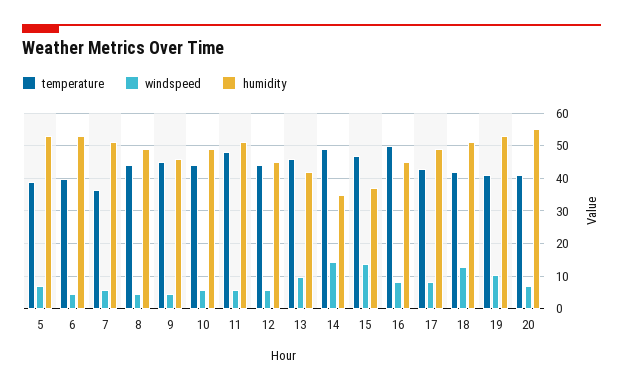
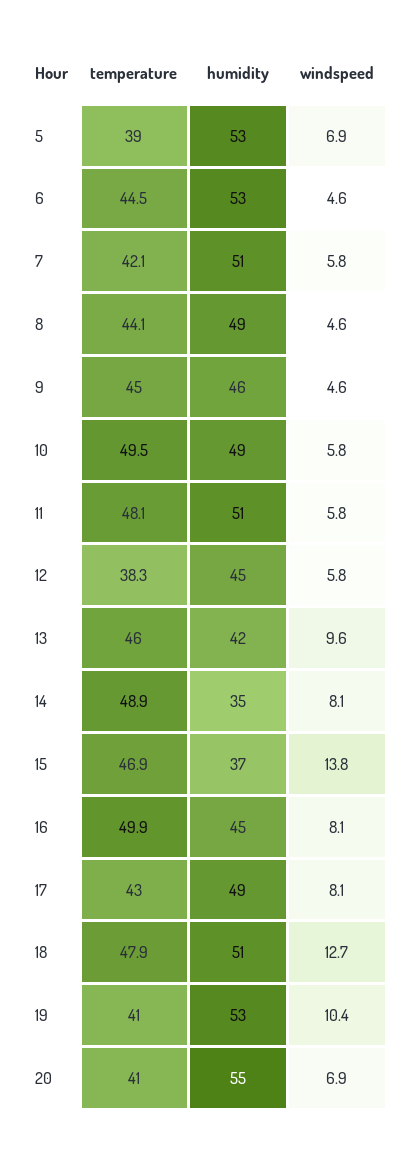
  {
    "temperature": {
      "5": 39,
-     "6": 40,
+     "6": 44.5,
-     "7": 36,
+     "7": 42.1,
      "8": 44.1,
      "9": 45,
-     "10": 44,
+     "10": 49.5,
      "11": 48.1,
-     "12": 44,
+     "12": 38.3,
      "13": 46,
      "14": 48.9,
      "15": 46.9,
      "16": 49.9,
      "17": 43,
-     "18": 42,
+     "18": 47.9,
      "19": 41,
      "20": 41
    },
    "windspeed": {
      "5": 6.9,
      "6": 4.6,
      "7": 5.8,
      "8": 4.6,
      "9": 4.6,
      "10": 5.8,
      "11": 5.8,
      "12": 5.8,
      "13": 9.6,
-     "14": 14,
+     "14": 8.1,
      "15": 13.8,
      "16": 8.1,
      "17": 8.1,
      "18": 12.7,
      "19": 10.4,
      "20": 6.9
    },
    "humidity": {
      "5": 53,
      "6": 53,
      "7": 51,
      "8": 49,
      "9": 46,
      "10": 49,
      "11": 51,
      "12": 45,
      "13": 42,
      "14": 35,
      "15": 37,
      "16": 45,
      "17": 49,
      "18": 51,
      "19": 53,
      "20": 55
    }
  }

